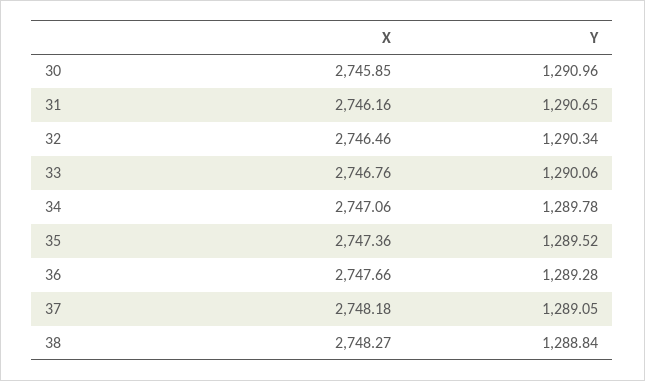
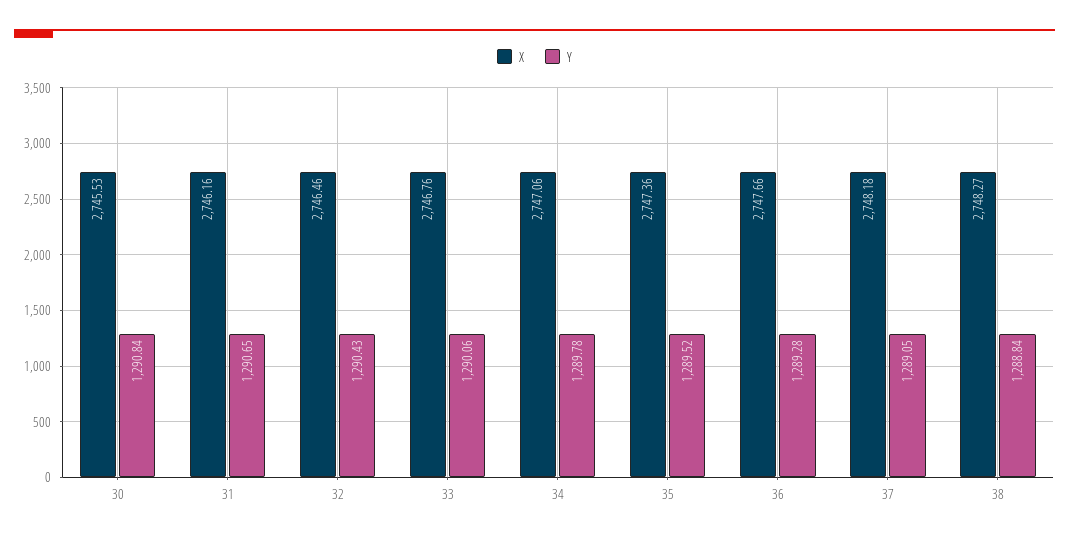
  {
    "X": {
-     "30": 2745.85,
+     "30": 2745.53,
      "31": 2746.16,
      "32": 2746.46,
      "33": 2746.76,
      "34": 2747.06,
      "35": 2747.36,
      "36": 2747.66,
      "37": 2748.18,
      "38": 2748.27
    },
    "Y": {
-     "30": 1290.96,
+     "30": 1290.84,
      "31": 1290.65,
-     "32": 1290.34,
+     "32": 1290.43,
      "33": 1290.06,
      "34": 1289.78,
      "35": 1289.52,
      "36": 1289.28,
      "37": 1289.05,
      "38": 1288.84
    }
  }

